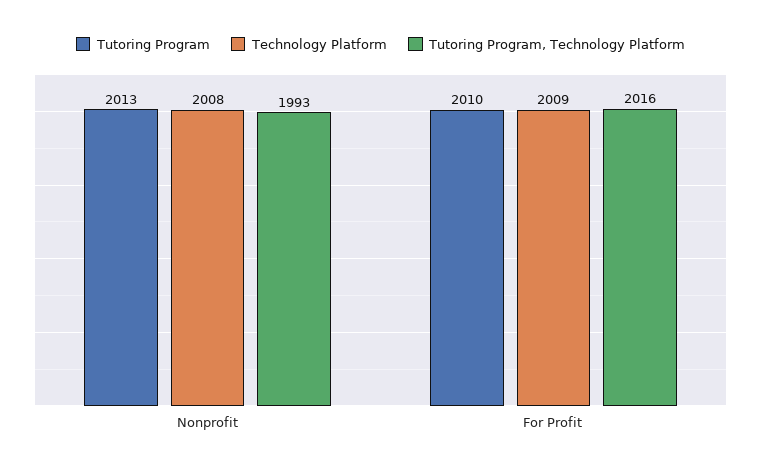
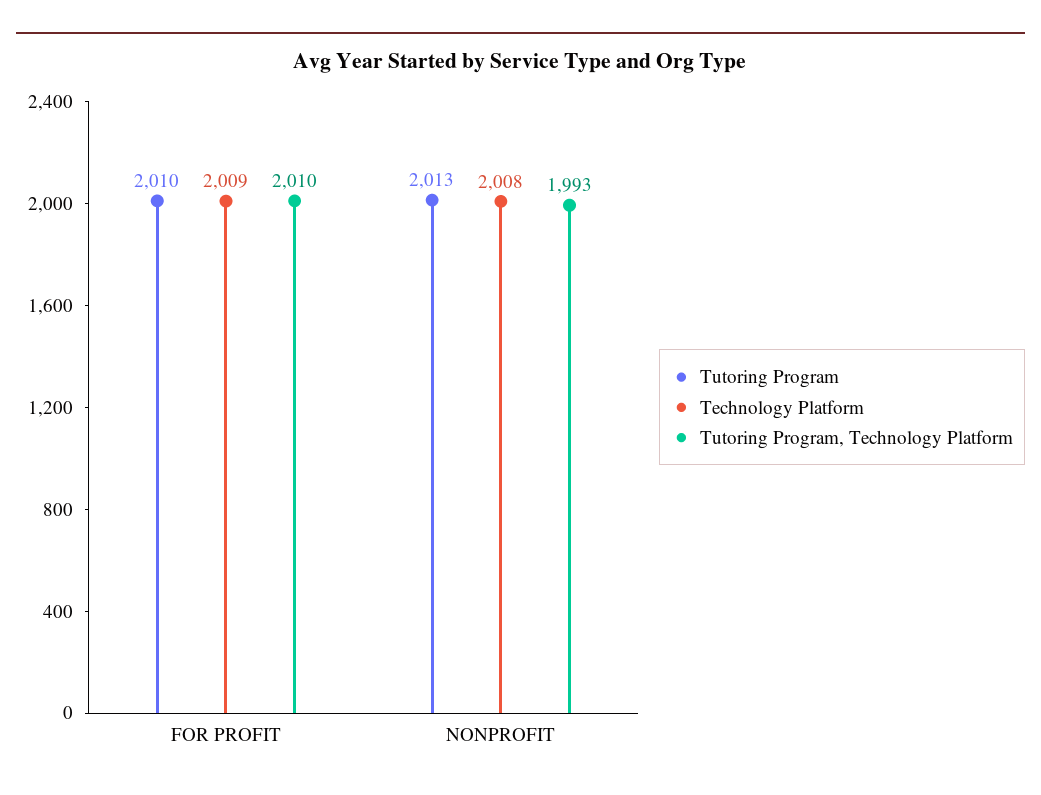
  {
    "Tutoring Program": {
      "Nonprofit": 2013,
      "For Profit": 2010
    },
    "Technology Platform": {
      "Nonprofit": 2008,
      "For Profit": 2009
    },
    "Tutoring Program, Technology Platform": {
      "Nonprofit": 1993,
-     "For Profit": 2016
+     "For Profit": 2010
    }
  }

